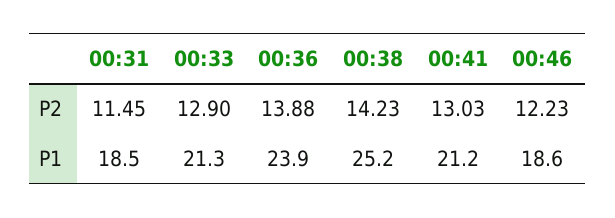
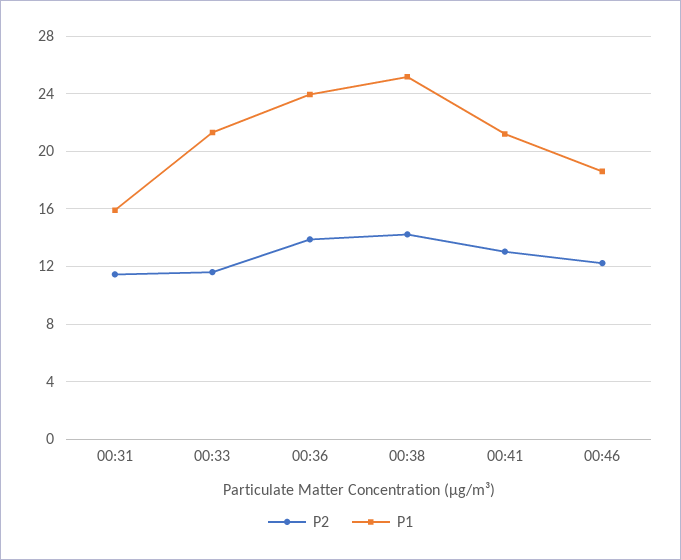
  {
    "P2": {
      "00:31": 11.45,
-     "00:33": 12.9,
+     "00:33": 11.5,
      "00:36": 13.88,
      "00:38": 14.23,
      "00:41": 13.03,
      "00:46": 12.23
    },
    "P1": {
-     "00:31": 18.5,
+     "00:31": 16,
      "00:33": 21.3,
      "00:36": 23.9,
      "00:38": 25.2,
      "00:41": 21.2,
      "00:46": 18.6
    }
  }

